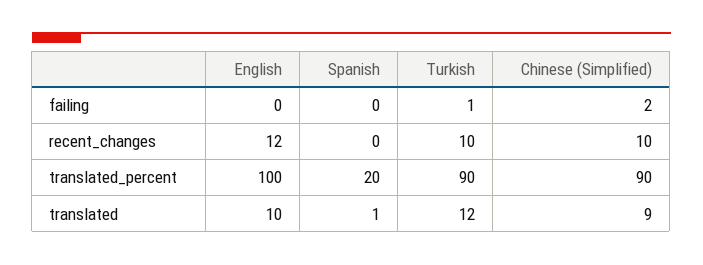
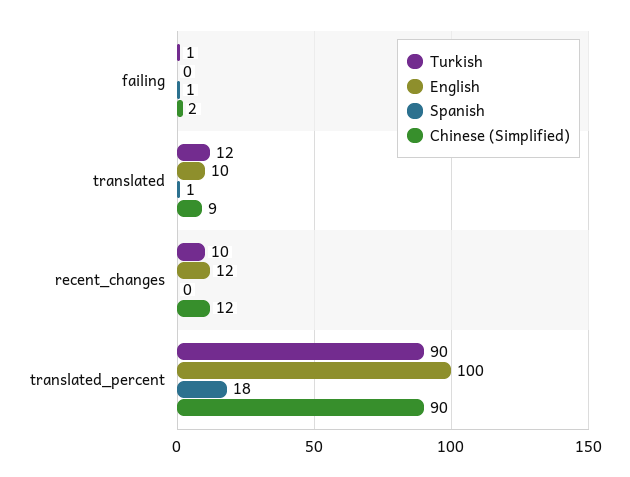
  {
    "English": {
      "failing": 0,
      "recent_changes": 12,
      "translated_percent": 100,
      "translated": 10
    },
    "Spanish": {
-     "failing": 0,
+     "failing": 1,
      "recent_changes": 0,
-     "translated_percent": 20,
+     "translated_percent": 18,
      "translated": 1
    },
    "Turkish": {
      "failing": 1,
      "recent_changes": 10,
      "translated_percent": 90,
      "translated": 12
    },
    "Chinese (Simplified)": {
      "failing": 2,
-     "recent_changes": 10,
+     "recent_changes": 12,
      "translated_percent": 90,
      "translated": 9
    }
  }

